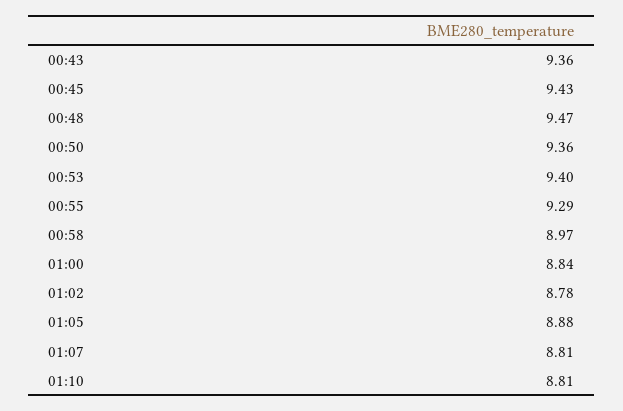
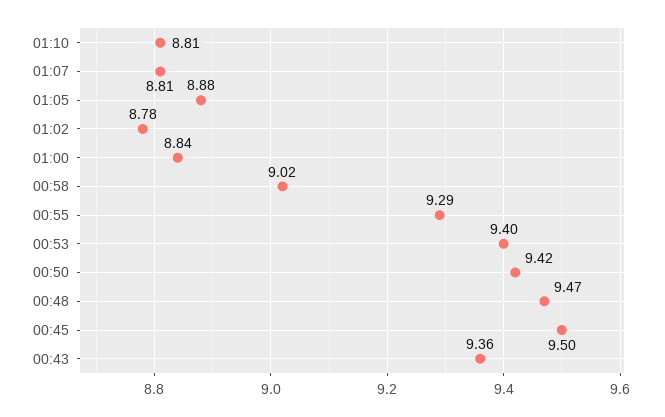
  {
    "00:43": 9.36,
-   "00:45": 9.43,
+   "00:45": 9.5,
    "00:48": 9.47,
-   "00:50": 9.36,
+   "00:50": 9.42,
    "00:53": 9.4,
    "00:55": 9.29,
-   "00:58": 8.97,
+   "00:58": 9.02,
    "01:00": 8.84,
    "01:02": 8.78,
    "01:05": 8.88,
    "01:07": 8.81,
    "01:10": 8.81
  }

